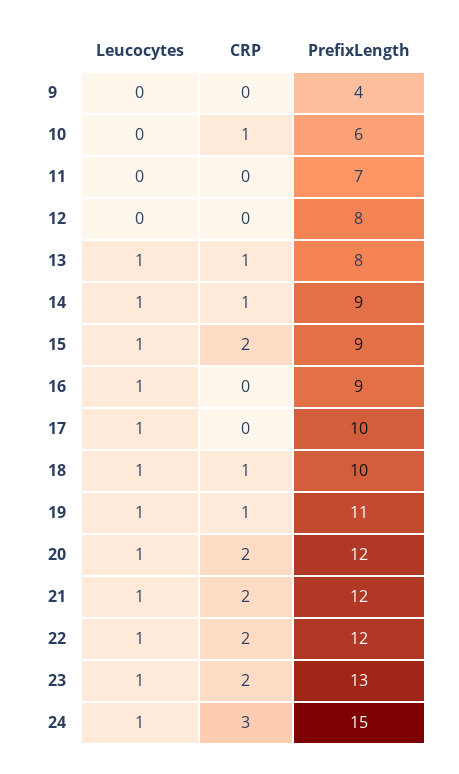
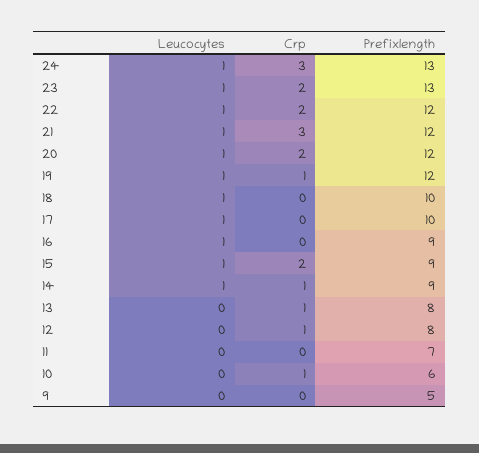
  {
    "Leucocytes": {
      "9": 0,
      "10": 0,
      "11": 0,
      "12": 0,
-     "13": 1,
+     "13": 0,
      "14": 1,
      "15": 1,
      "16": 1,
      "17": 1,
      "18": 1,
      "19": 1,
      "20": 1,
      "21": 1,
      "22": 1,
      "23": 1,
      "24": 1
    },
    "CRP": {
      "9": 0,
      "10": 1,
      "11": 0,
-     "12": 0,
+     "12": 1,
      "13": 1,
      "14": 1,
      "15": 2,
      "16": 0,
      "17": 0,
-     "18": 1,
+     "18": 0,
      "19": 1,
      "20": 2,
-     "21": 2,
+     "21": 3,
      "22": 2,
      "23": 2,
      "24": 3
    },
    "PrefixLength": {
-     "9": 4,
+     "9": 5,
      "10": 6,
      "11": 7,
      "12": 8,
      "13": 8,
      "14": 9,
      "15": 9,
      "16": 9,
      "17": 10,
      "18": 10,
-     "19": 11,
+     "19": 12,
      "20": 12,
      "21": 12,
      "22": 12,
      "23": 13,
-     "24": 15
+     "24": 13
    }
  }

